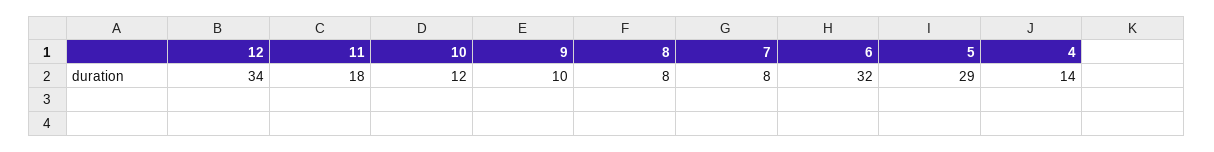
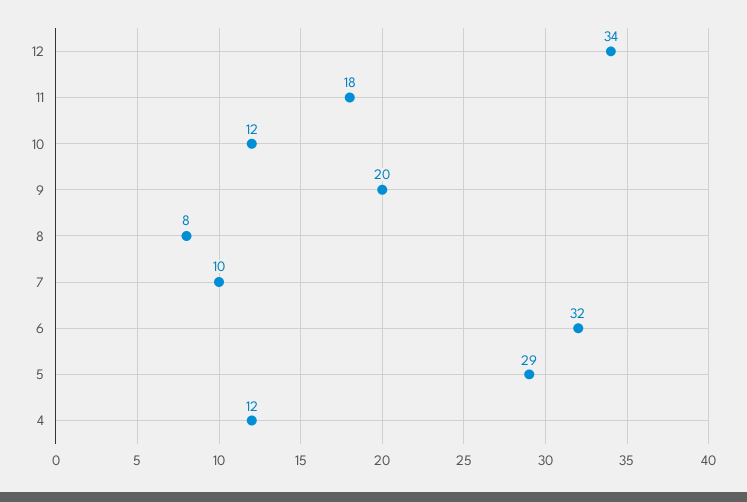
  {
    "12": 34,
    "11": 18,
    "10": 12,
-   "9": 10,
+   "9": 20,
    "8": 8,
-   "7": 8,
+   "7": 10,
    "6": 32,
    "5": 29,
-   "4": 14
+   "4": 12
  }

